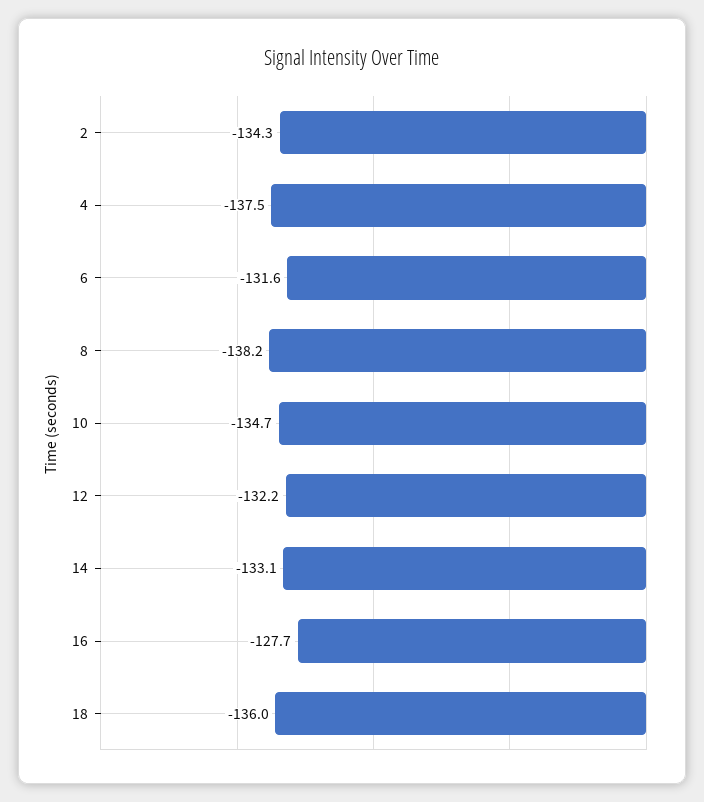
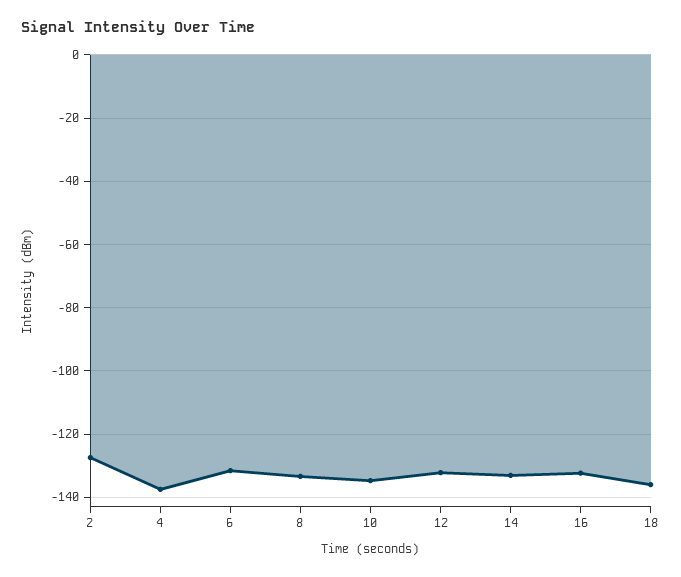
  {
-   "2": -134.3,
+   "2": -128,
    "4": -137.5,
    "6": -131.6,
-   "8": -138.2,
+   "8": -134,
    "10": -134.7,
    "12": -132.2,
    "14": -133.1,
-   "16": -127.7,
+   "16": -132,
    "18": -136
  }

